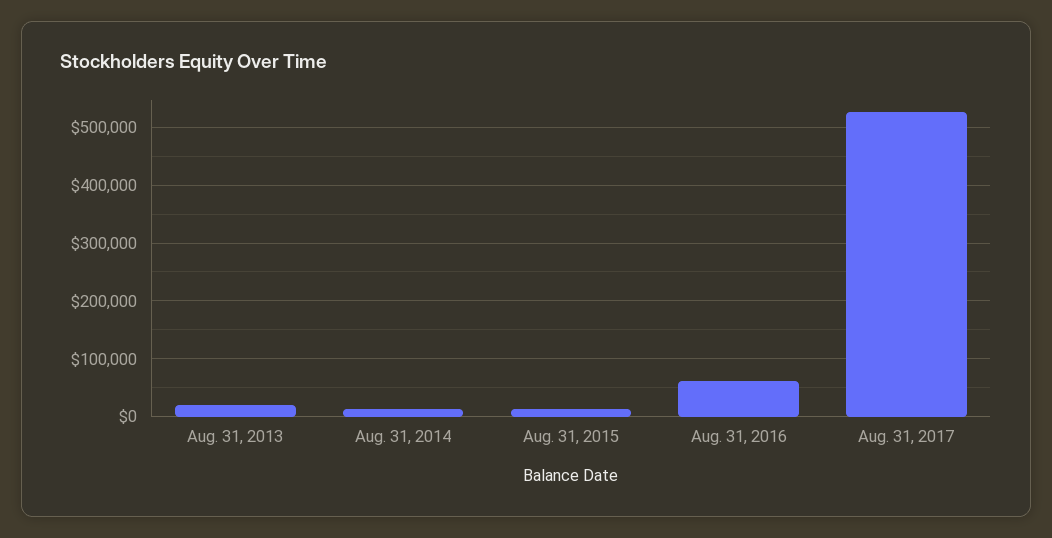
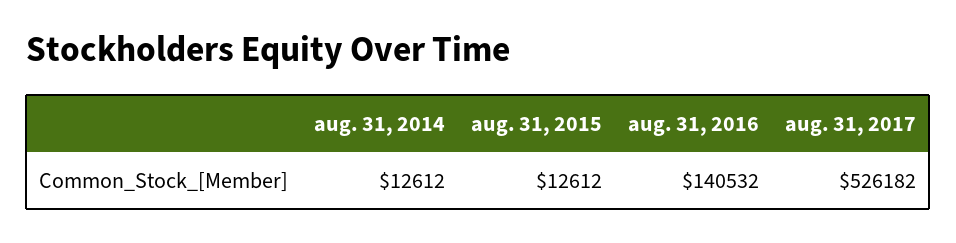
  {
-   "Aug. 31, 2013": 20000,
    "Aug. 31, 2014": 12612,
    "Aug. 31, 2015": 12612,
-   "Aug. 31, 2016": 60000,
+   "Aug. 31, 2016": 140532,
    "Aug. 31, 2017": 526182
  }

